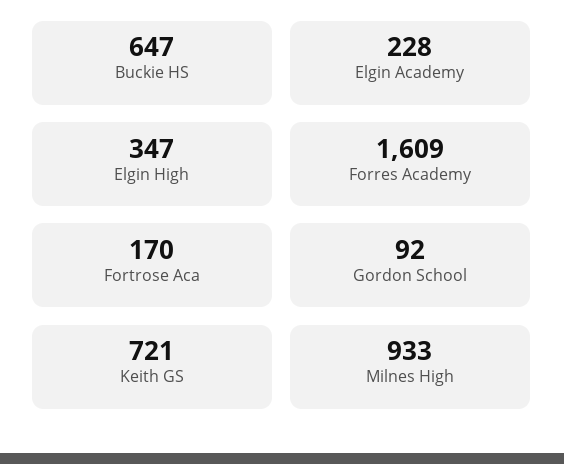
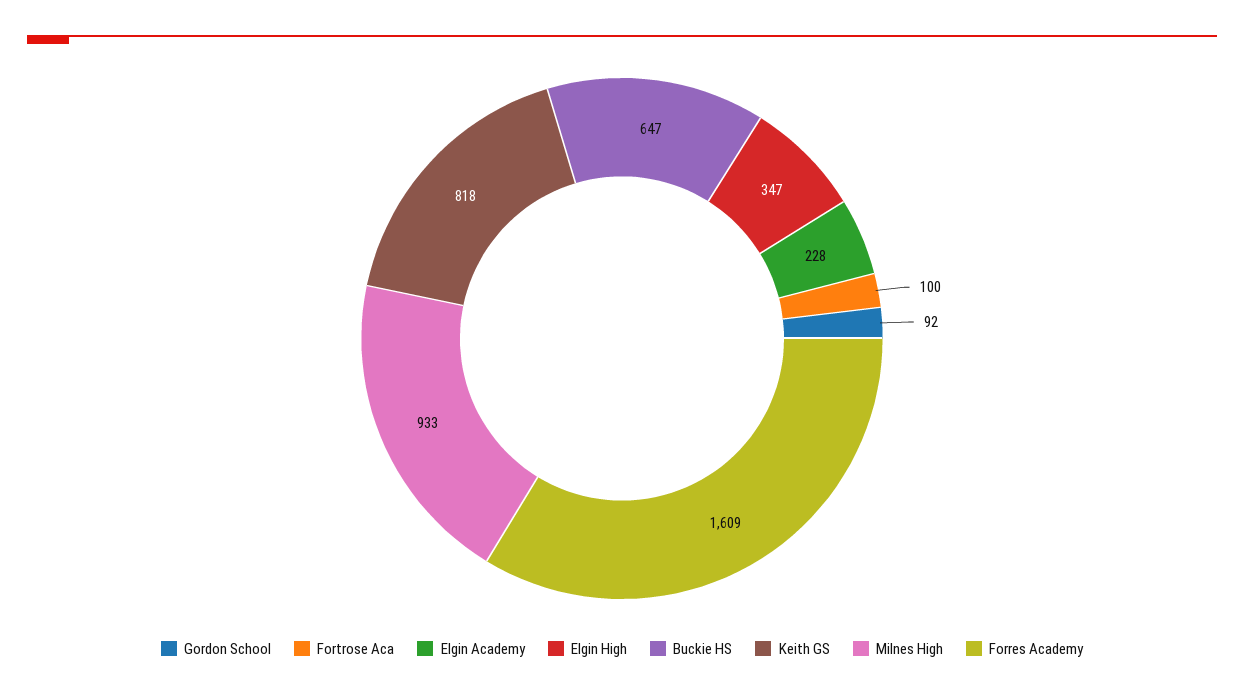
  {
    "Buckie HS": 647,
    "Elgin Academy": 228,
    "Elgin High": 347,
    "Forres Academy": 1609,
-   "Fortrose Aca": 170,
+   "Fortrose Aca": 100,
    "Gordon School": 92,
-   "Keith GS": 721,
+   "Keith GS": 818,
    "Milnes High": 933
  }

